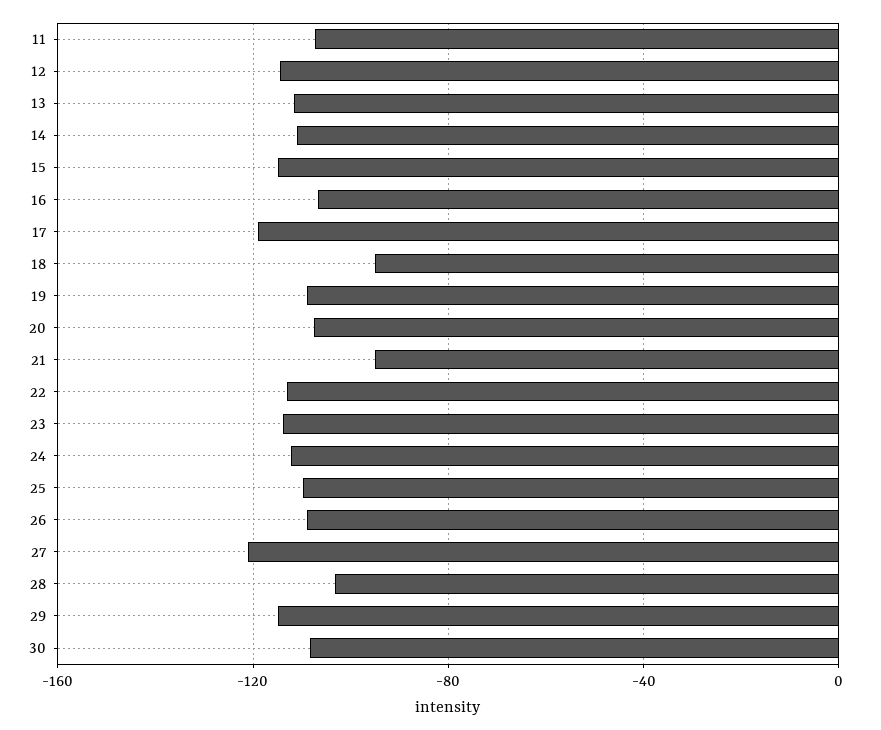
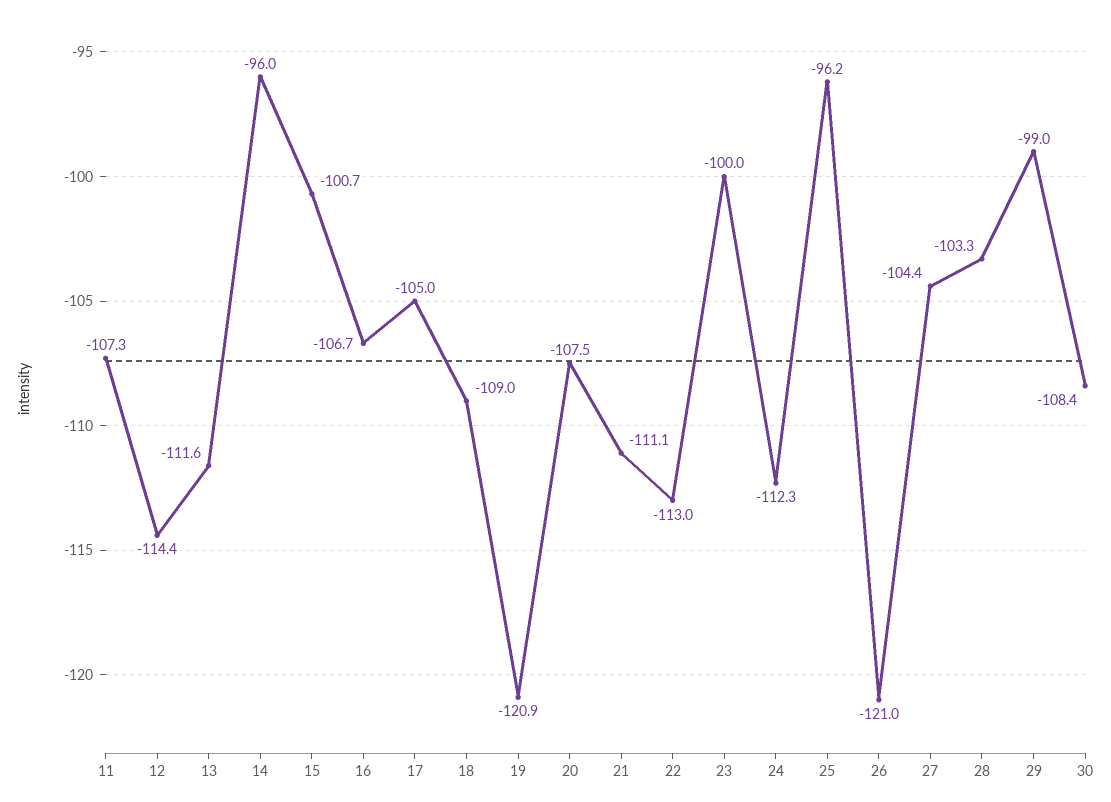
  {
    "11": -107.3,
    "12": -114.4,
    "13": -111.6,
-   "14": -110,
+   "14": -96,
-   "15": -115,
+   "15": -100.7,
    "16": -106.7,
-   "17": -120,
+   "17": -105,
-   "18": -95,
+   "18": -109,
-   "19": -110,
+   "19": -120.9,
    "20": -107.5,
-   "21": -95,
+   "21": -111.1,
    "22": -113,
-   "23": -115,
+   "23": -100,
    "24": -112.3,
-   "25": -110,
+   "25": -96.2,
-   "26": -110,
+   "26": -121,
-   "27": -120,
+   "27": -104.4,
    "28": -103.3,
-   "29": -115,
+   "29": -99,
    "30": -108.4
  }

